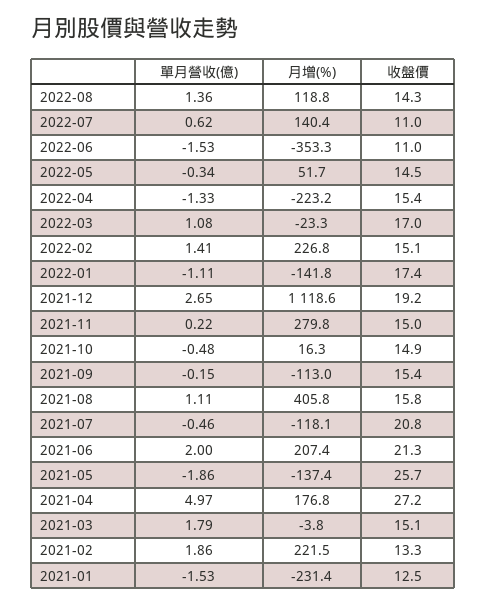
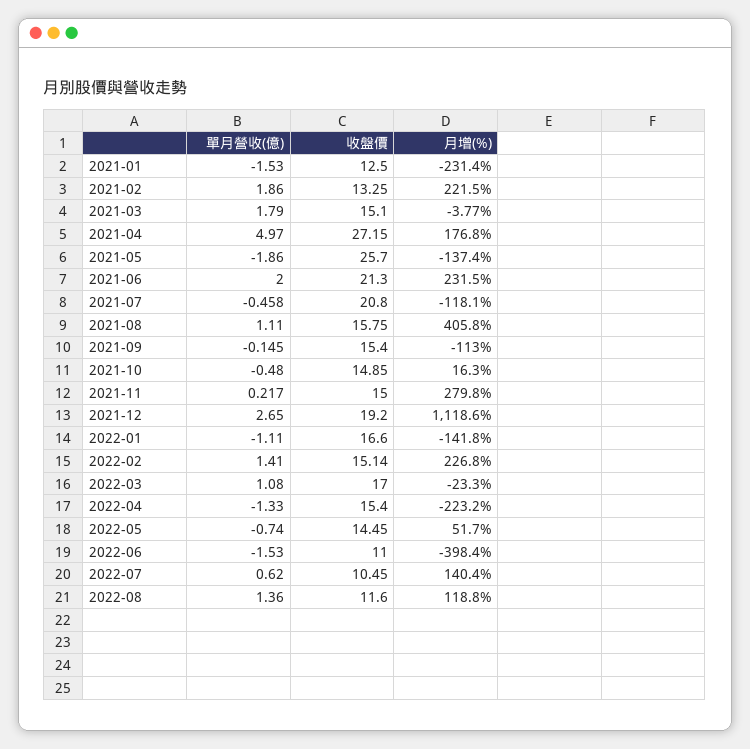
  {
    "單月營收(億)": {
      "2022-08": 1.36,
      "2022-07": 0.62,
      "2022-06": -1.53,
-     "2022-05": -0.34,
+     "2022-05": -0.74,
      "2022-04": -1.33,
      "2022-03": 1.08,
      "2022-02": 1.41,
      "2022-01": -1.11,
      "2021-12": 2.65,
      "2021-11": 0.217,
      "2021-10": -0.48,
      "2021-09": -0.145,
      "2021-08": 1.11,
      "2021-07": -0.458,
      "2021-06": 2,
      "2021-05": -1.86,
      "2021-04": 4.97,
      "2021-03": 1.79,
      "2021-02": 1.86,
      "2021-01": -1.53
    },
    "月增(%)": {
      "2022-08": 118.8,
      "2022-07": 140.4,
-     "2022-06": -353.3,
+     "2022-06": -398.4,
      "2022-05": 51.7,
      "2022-04": -223.2,
      "2022-03": -23.3,
      "2022-02": 226.8,
      "2022-01": -141.8,
      "2021-12": 1118.6,
      "2021-11": 279.8,
      "2021-10": 16.3,
      "2021-09": -113,
      "2021-08": 405.8,
      "2021-07": -118.1,
-     "2021-06": 207.4,
+     "2021-06": 231.5,
      "2021-05": -137.4,
      "2021-04": 176.8,
      "2021-03": -3.77,
      "2021-02": 221.5,
      "2021-01": -231.4
    },
    "收盤價": {
-     "2022-08": 14.3,
+     "2022-08": 11.6,
-     "2022-07": 11,
+     "2022-07": 10.45,
      "2022-06": 11,
      "2022-05": 14.45,
      "2022-04": 15.4,
      "2022-03": 17,
      "2022-02": 15.14,
-     "2022-01": 17.4,
+     "2022-01": 16.6,
      "2021-12": 19.2,
      "2021-11": 15,
      "2021-10": 14.85,
      "2021-09": 15.4,
      "2021-08": 15.75,
      "2021-07": 20.8,
      "2021-06": 21.3,
      "2021-05": 25.7,
      "2021-04": 27.15,
      "2021-03": 15.1,
      "2021-02": 13.25,
      "2021-01": 12.5
    }
  }

